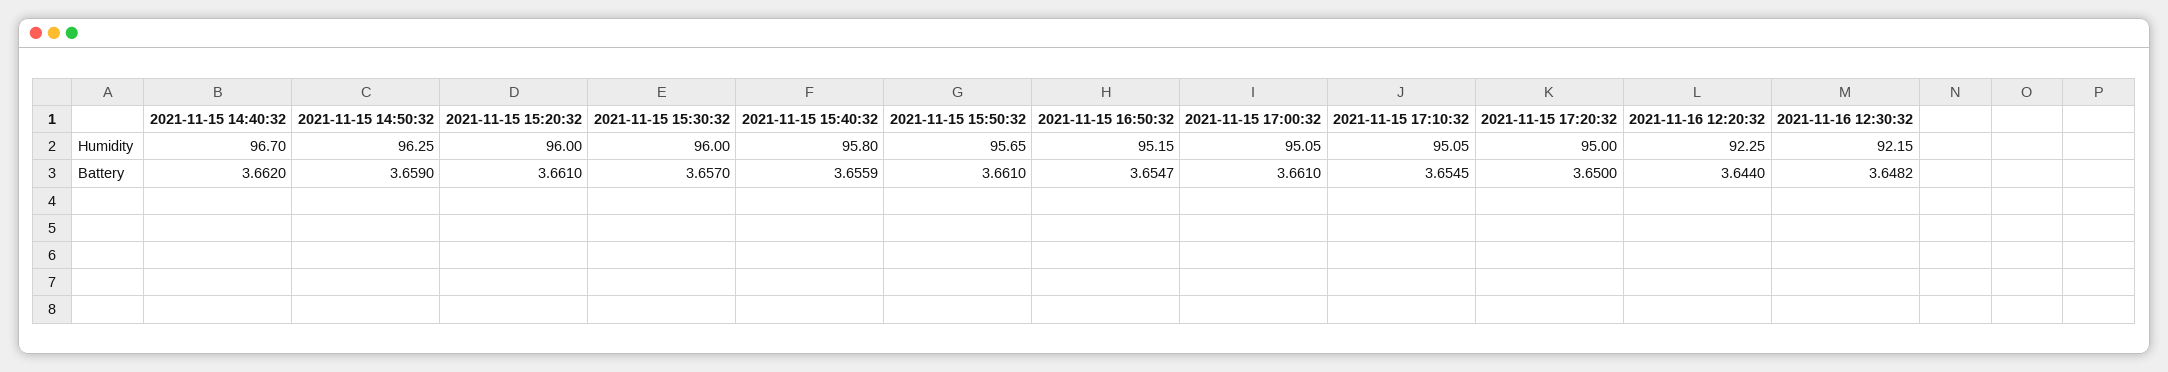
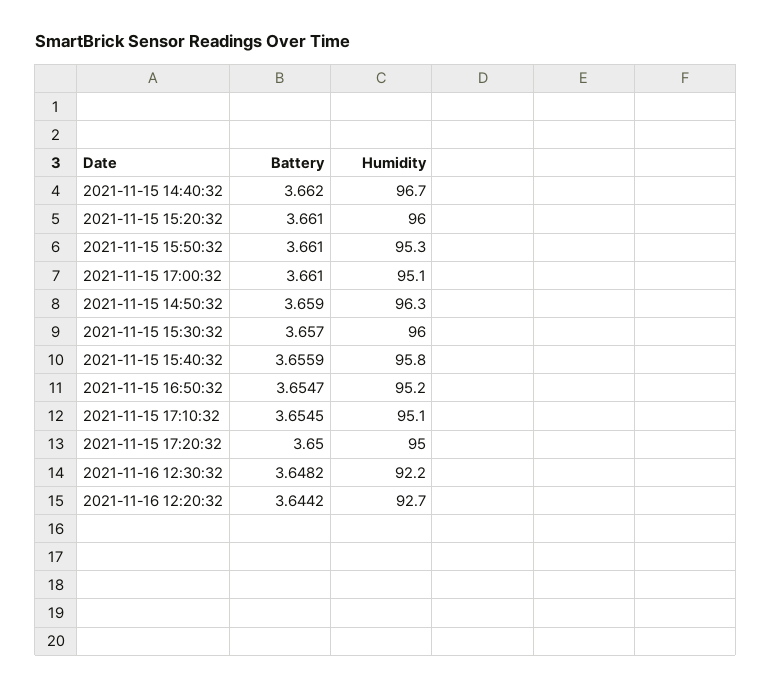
  {
    "2021-11-15 14:40:32": {
      "Humidity": 96.7,
      "Battery": 3.662
    },
    "2021-11-15 14:50:32": {
      "Humidity": 96.25,
      "Battery": 3.659
    },
    "2021-11-15 15:20:32": {
      "Humidity": 96,
      "Battery": 3.661
    },
    "2021-11-15 15:30:32": {
      "Humidity": 96,
      "Battery": 3.657
    },
    "2021-11-15 15:40:32": {
      "Humidity": 95.8,
      "Battery": 3.6559
    },
    "2021-11-15 15:50:32": {
-     "Humidity": 95.65,
+     "Humidity": 95.3,
      "Battery": 3.661
    },
    "2021-11-15 16:50:32": {
      "Humidity": 95.15,
      "Battery": 3.6547
    },
    "2021-11-15 17:00:32": {
      "Humidity": 95.05,
      "Battery": 3.661
    },
    "2021-11-15 17:10:32": {
      "Humidity": 95.05,
      "Battery": 3.6545
    },
    "2021-11-15 17:20:32": {
      "Humidity": 95,
      "Battery": 3.65
    },
    "2021-11-16 12:20:32": {
-     "Humidity": 92.25,
+     "Humidity": 92.7,
-     "Battery": 3.644
+     "Battery": 3.6442
    },
    "2021-11-16 12:30:32": {
      "Humidity": 92.15,
      "Battery": 3.6482
    }
  }

